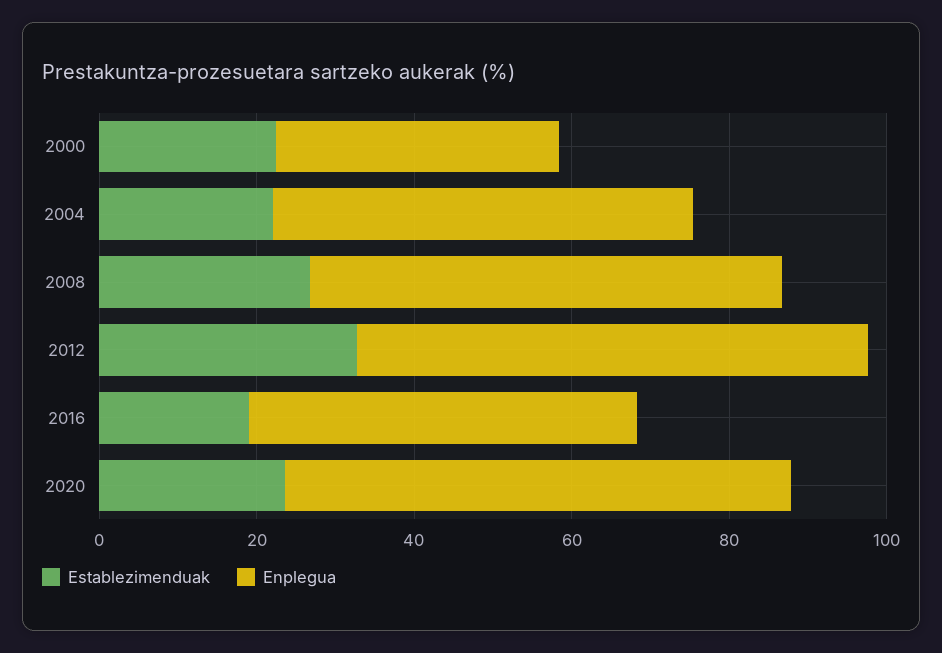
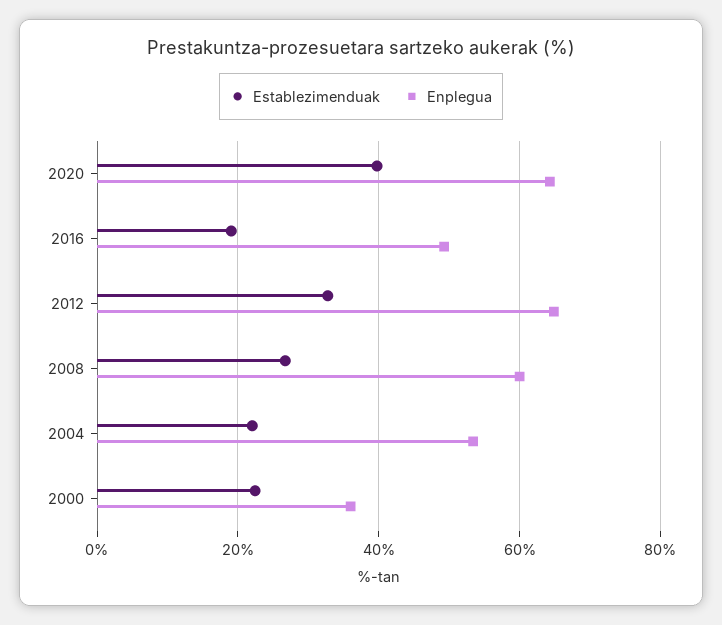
  {
    "Establezimenduak": {
      "2000": 22,
      "2004": 22,
      "2008": 26,
      "2012": 32,
      "2016": 20,
-     "2020": 25
+     "2020": 40
    },
    "Enplegua": {
      "2000": 36,
      "2004": 54,
      "2008": 60,
      "2012": 64,
      "2016": 50,
      "2020": 64
    }
  }

